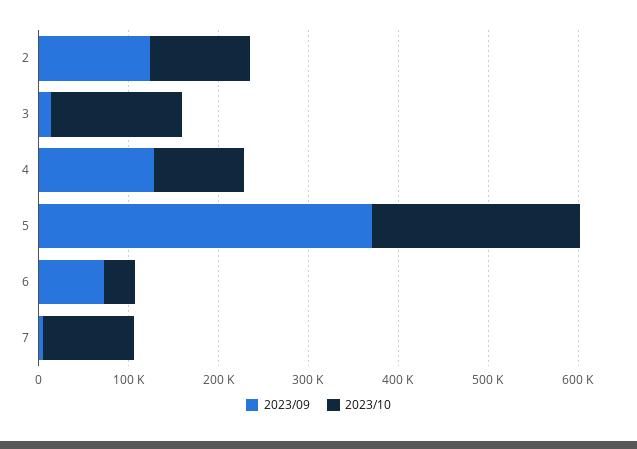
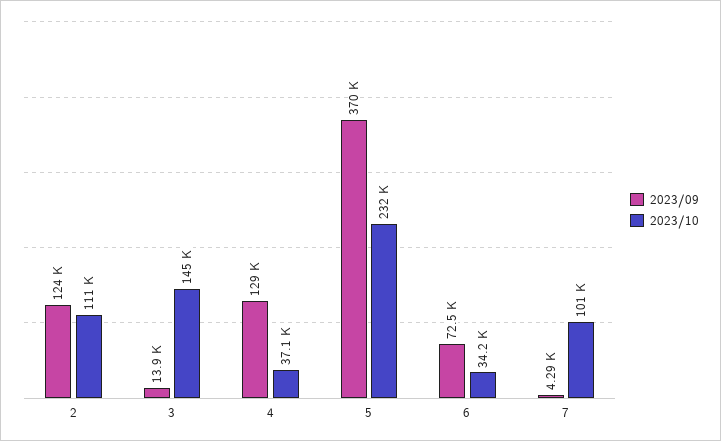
  {
    "2023/09": {
      "2": 124000,
      "3": 13900,
      "4": 129000,
      "5": 370000,
      "6": 72500,
      "7": 4290
    },
    "2023/10": {
      "2": 111000,
      "3": 145000,
-     "4": 100000,
+     "4": 37100,
      "5": 232000,
      "6": 34200,
      "7": 101000
    }
  }

